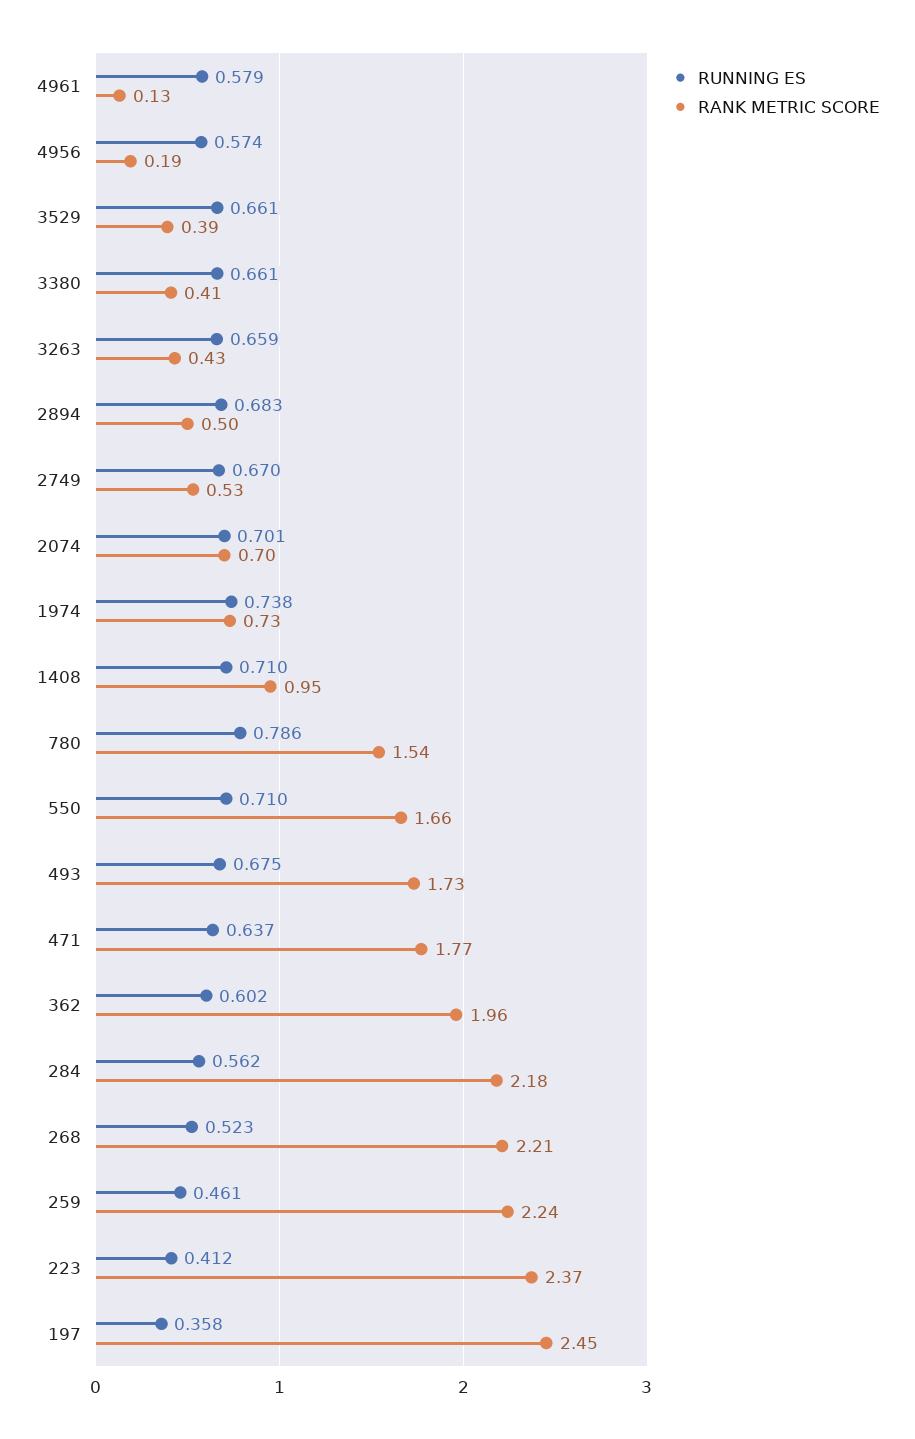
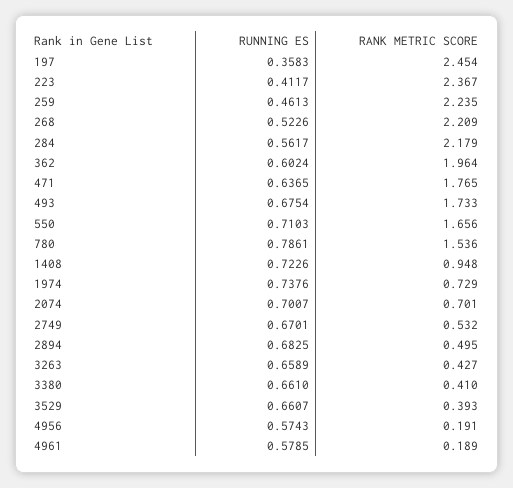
  {
    "RUNNING ES": {
      "4961": 0.5785,
      "4956": 0.5743,
      "3529": 0.6607,
      "3380": 0.661,
      "3263": 0.6589,
      "2894": 0.6825,
      "2749": 0.6701,
      "2074": 0.7007,
      "1974": 0.7376,
-     "1408": 0.71,
+     "1408": 0.7226,
      "780": 0.7861,
      "550": 0.7103,
      "493": 0.6754,
      "471": 0.6365,
      "362": 0.6024,
      "284": 0.5617,
      "268": 0.5226,
      "259": 0.4613,
      "223": 0.4117,
      "197": 0.3583
    },
    "RANK METRIC SCORE": {
-     "4961": 0.13,
+     "4961": 0.189,
      "4956": 0.191,
      "3529": 0.393,
      "3380": 0.41,
      "3263": 0.427,
      "2894": 0.495,
      "2749": 0.532,
      "2074": 0.701,
      "1974": 0.729,
      "1408": 0.948,
      "780": 1.536,
      "550": 1.656,
      "493": 1.733,
      "471": 1.765,
      "362": 1.964,
      "284": 2.179,
      "268": 2.209,
      "259": 2.235,
      "223": 2.367,
      "197": 2.454
    }
  }

